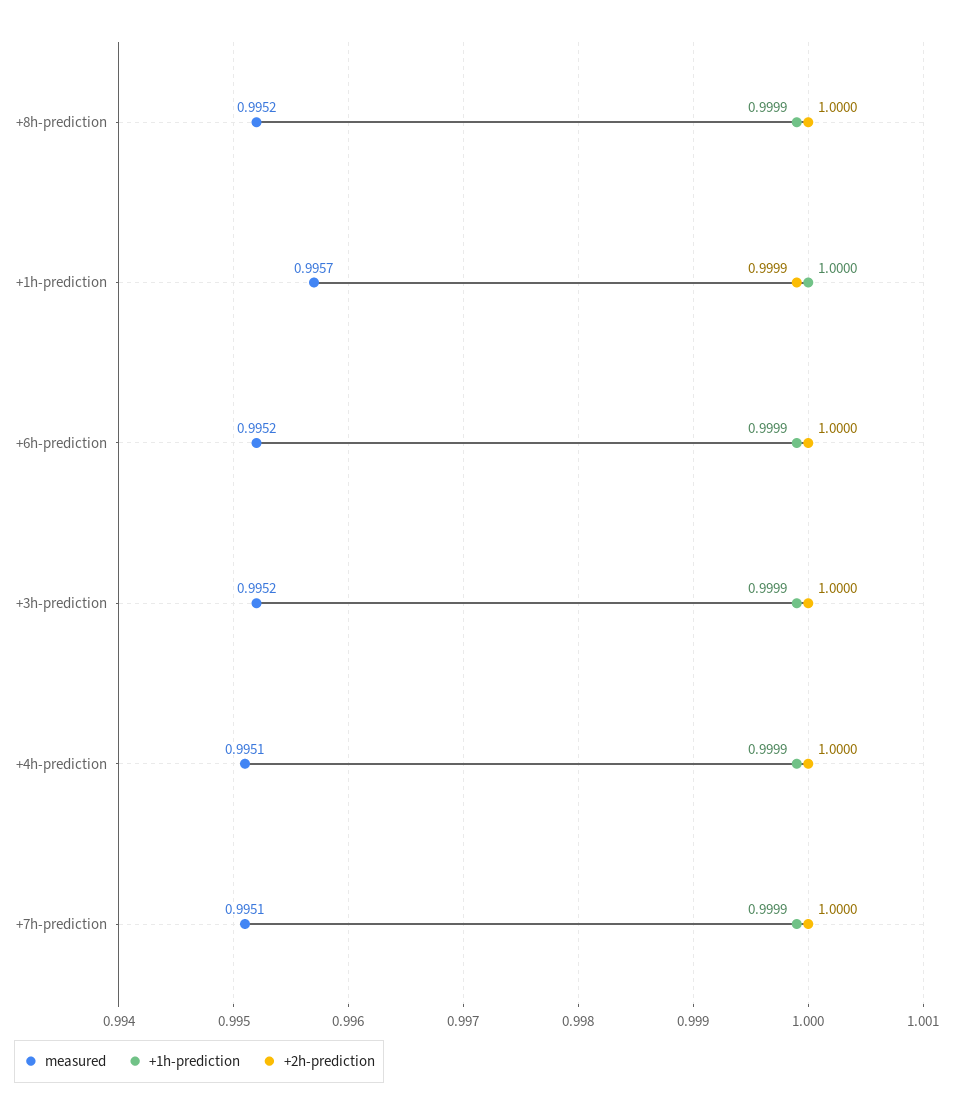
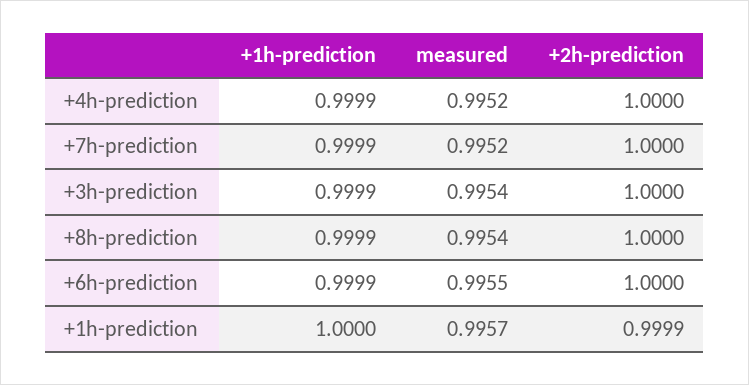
  {
    "measured": {
-     "+8h-prediction": 0.9952,
+     "+8h-prediction": 0.9954,
      "+1h-prediction": 0.9957,
-     "+6h-prediction": 0.9952,
+     "+6h-prediction": 0.9955,
-     "+3h-prediction": 0.9952,
+     "+3h-prediction": 0.9954,
-     "+4h-prediction": 0.9951,
+     "+4h-prediction": 0.9952,
-     "+7h-prediction": 0.9951
+     "+7h-prediction": 0.9952
    },
    "+1h-prediction": {
      "+8h-prediction": 0.9999,
      "+1h-prediction": 1,
      "+6h-prediction": 0.9999,
      "+3h-prediction": 0.9999,
      "+4h-prediction": 0.9999,
      "+7h-prediction": 0.9999
    },
    "+2h-prediction": {
      "+8h-prediction": 1,
      "+1h-prediction": 0.9999,
      "+6h-prediction": 1,
      "+3h-prediction": 1,
      "+4h-prediction": 1,
      "+7h-prediction": 1
    }
  }

